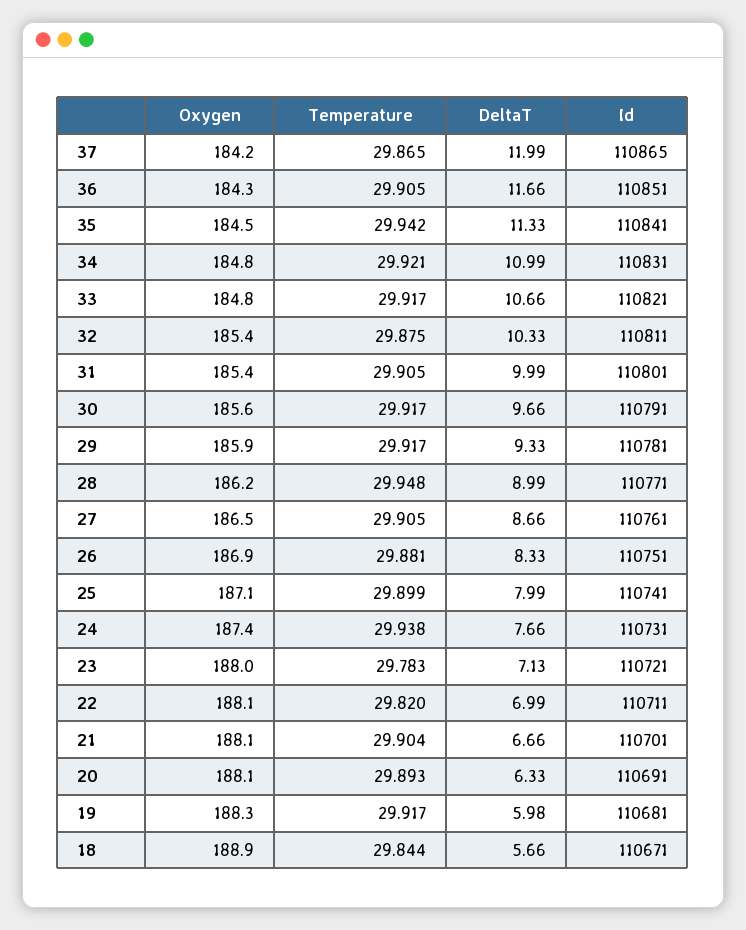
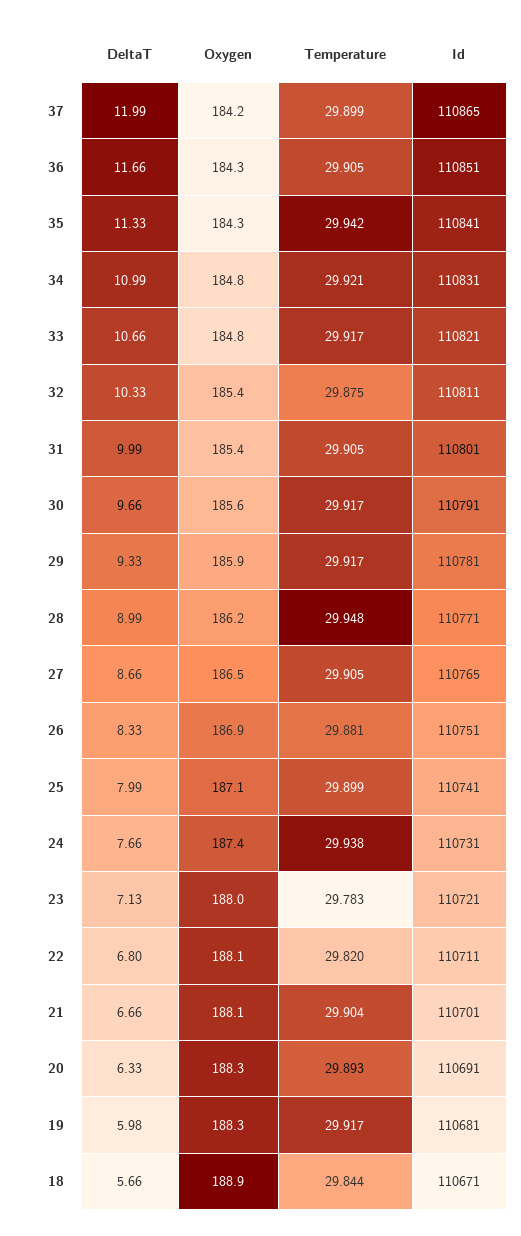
  {
    "Oxygen": {
      "37": 184.2,
      "36": 184.3,
-     "35": 184.5,
+     "35": 184.3,
      "34": 184.8,
      "33": 184.8,
      "32": 185.4,
      "31": 185.4,
      "30": 185.6,
      "29": 185.9,
      "28": 186.2,
      "27": 186.5,
      "26": 186.9,
      "25": 187.1,
      "24": 187.4,
      "23": 188,
      "22": 188.1,
      "21": 188.1,
-     "20": 188.1,
+     "20": 188.3,
      "19": 188.3,
      "18": 188.9
    },
    "Temperature": {
-     "37": 29.865,
+     "37": 29.899,
      "36": 29.905,
      "35": 29.942,
      "34": 29.921,
      "33": 29.917,
      "32": 29.875,
      "31": 29.905,
      "30": 29.917,
      "29": 29.917,
      "28": 29.948,
      "27": 29.905,
      "26": 29.881,
      "25": 29.899,
      "24": 29.938,
      "23": 29.783,
      "22": 29.82,
      "21": 29.904,
      "20": 29.893,
      "19": 29.917,
      "18": 29.844
    },
    "DeltaT": {
      "37": 11.99,
      "36": 11.66,
      "35": 11.33,
      "34": 10.99,
      "33": 10.66,
      "32": 10.33,
      "31": 9.99,
      "30": 9.66,
      "29": 9.33,
      "28": 8.99,
      "27": 8.66,
      "26": 8.33,
      "25": 7.99,
      "24": 7.66,
      "23": 7.13,
-     "22": 6.99,
+     "22": 6.8,
      "21": 6.66,
      "20": 6.33,
      "19": 5.98,
      "18": 5.66
    },
    "Id": {
      "37": 110865,
      "36": 110851,
      "35": 110841,
      "34": 110831,
      "33": 110821,
      "32": 110811,
      "31": 110801,
      "30": 110791,
      "29": 110781,
      "28": 110771,
-     "27": 110761,
+     "27": 110765,
      "26": 110751,
      "25": 110741,
      "24": 110731,
      "23": 110721,
      "22": 110711,
      "21": 110701,
      "20": 110691,
      "19": 110681,
      "18": 110671
    }
  }

